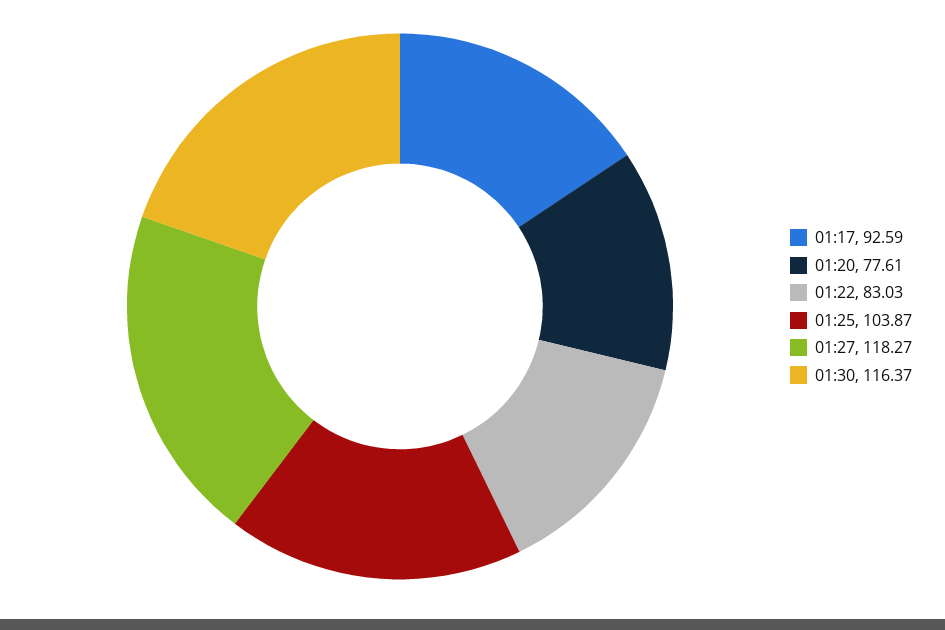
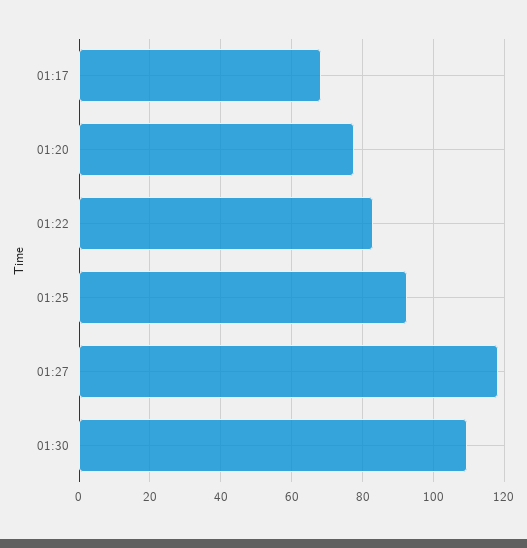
  {
-   "01:17": 92.59,
+   "01:17": 68,
    "01:20": 77.61,
    "01:22": 83.03,
-   "01:25": 103.87,
+   "01:25": 92,
    "01:27": 118.27,
-   "01:30": 116.37
+   "01:30": 110
  }

